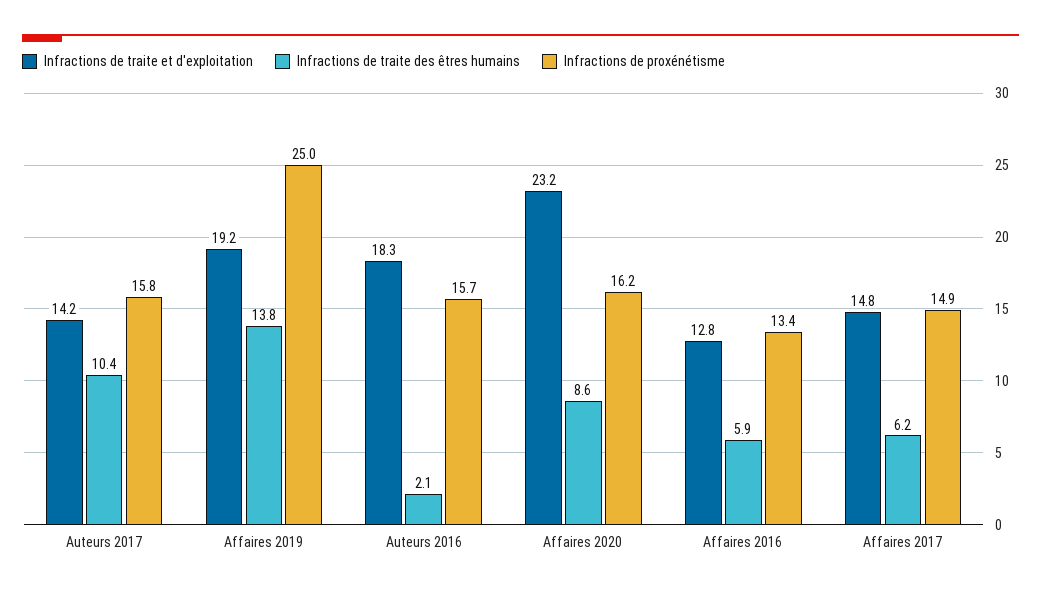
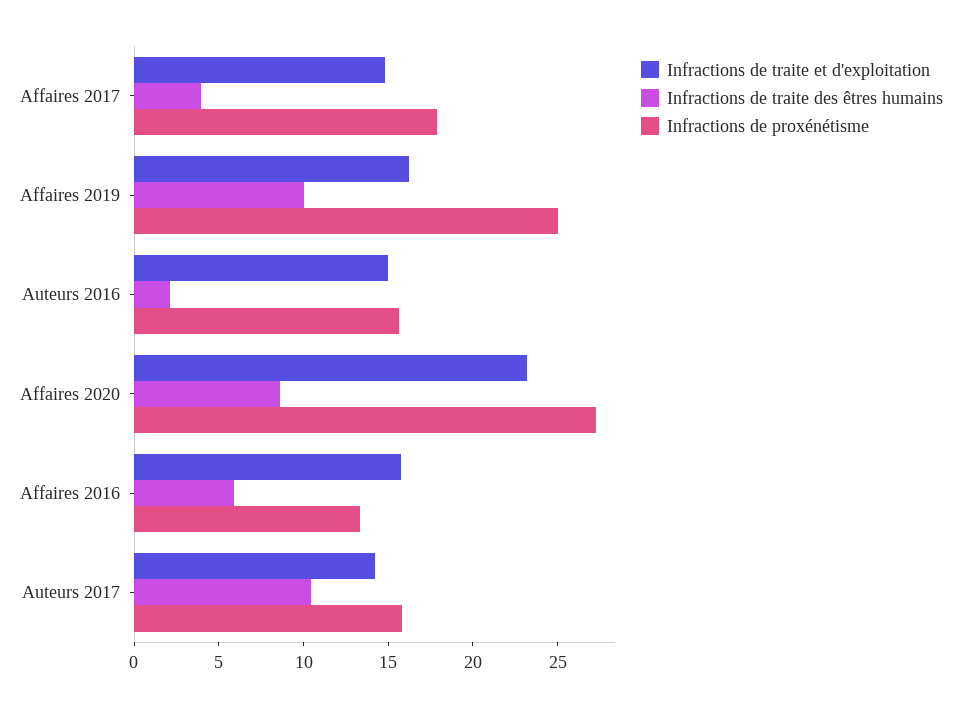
  {
    "Infractions de traite et d'exploitation": {
      "Auteurs 2017": 14.2,
-     "Affaires 2019": 19.2,
+     "Affaires 2019": 16,
-     "Auteurs 2016": 18.3,
+     "Auteurs 2016": 15,
      "Affaires 2020": 23.2,
-     "Affaires 2016": 12.8,
+     "Affaires 2016": 16,
      "Affaires 2017": 14.8
    },
    "Infractions de traite des êtres humains": {
      "Auteurs 2017": 10.4,
-     "Affaires 2019": 13.8,
+     "Affaires 2019": 10,
      "Auteurs 2016": 2.1,
      "Affaires 2020": 8.6,
      "Affaires 2016": 5.9,
-     "Affaires 2017": 6.2
+     "Affaires 2017": 4
    },
    "Infractions de proxénétisme": {
      "Auteurs 2017": 15.8,
      "Affaires 2019": 25,
      "Auteurs 2016": 15.7,
-     "Affaires 2020": 16.2,
+     "Affaires 2020": 27,
      "Affaires 2016": 13.4,
-     "Affaires 2017": 14.9
+     "Affaires 2017": 18
    }
  }

